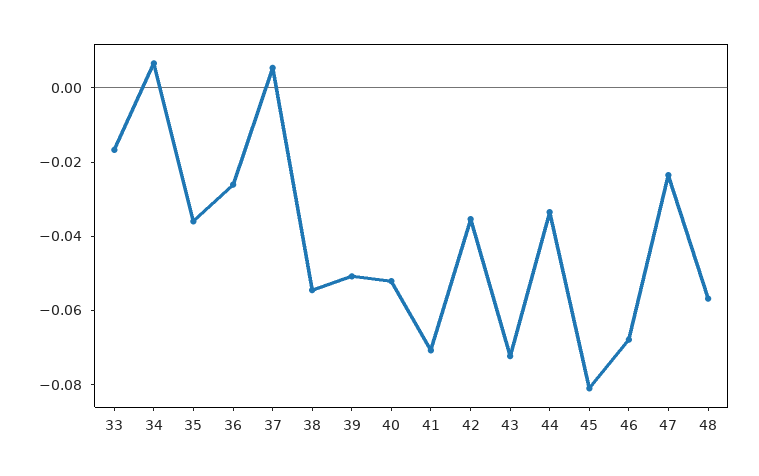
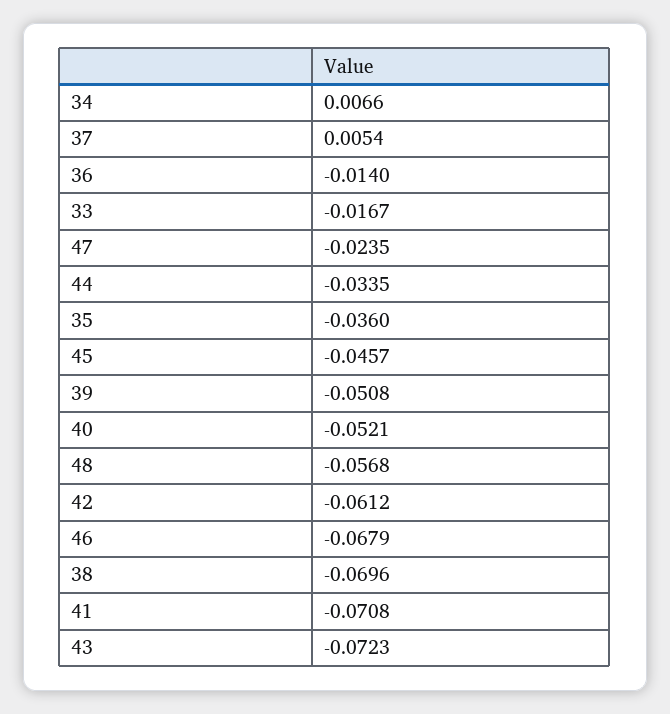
  {
    "33": -0.0167,
    "34": 0.0066,
    "35": -0.036,
-   "36": -0.025,
+   "36": -0.014,
    "37": 0.0054,
-   "38": -0.055,
+   "38": -0.0696,
    "39": -0.0508,
    "40": -0.0521,
    "41": -0.0708,
-   "42": -0.035,
+   "42": -0.0612,
    "43": -0.0723,
    "44": -0.0335,
-   "45": -0.08,
+   "45": -0.0457,
    "46": -0.0679,
    "47": -0.0235,
    "48": -0.0568
  }

